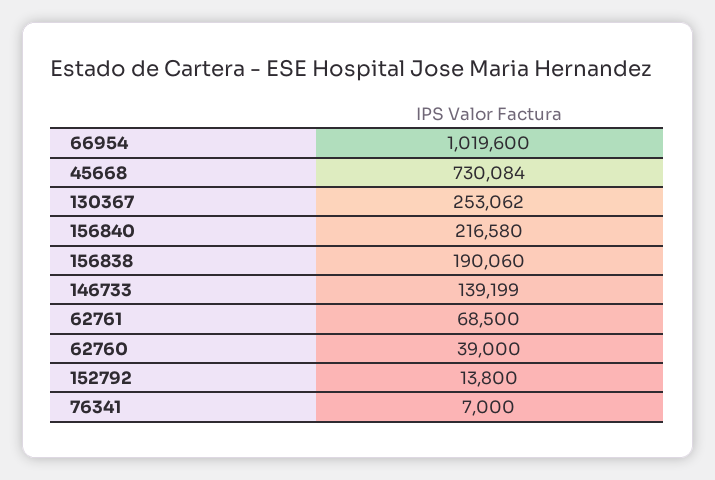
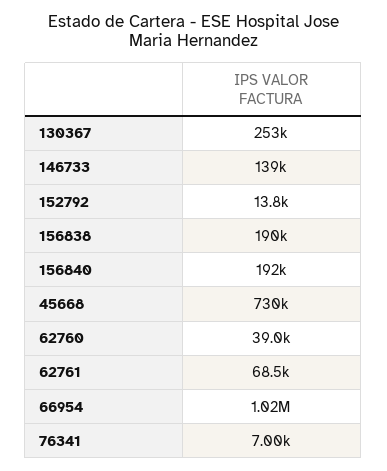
  {
    "66954": 1019600,
    "45668": 730084,
    "130367": 253062,
-   "156840": 216580,
+   "156840": 192000,
    "156838": 190060,
    "146733": 139199,
    "62761": 68500,
    "62760": 39000,
    "152792": 13800,
    "76341": 7000
  }

